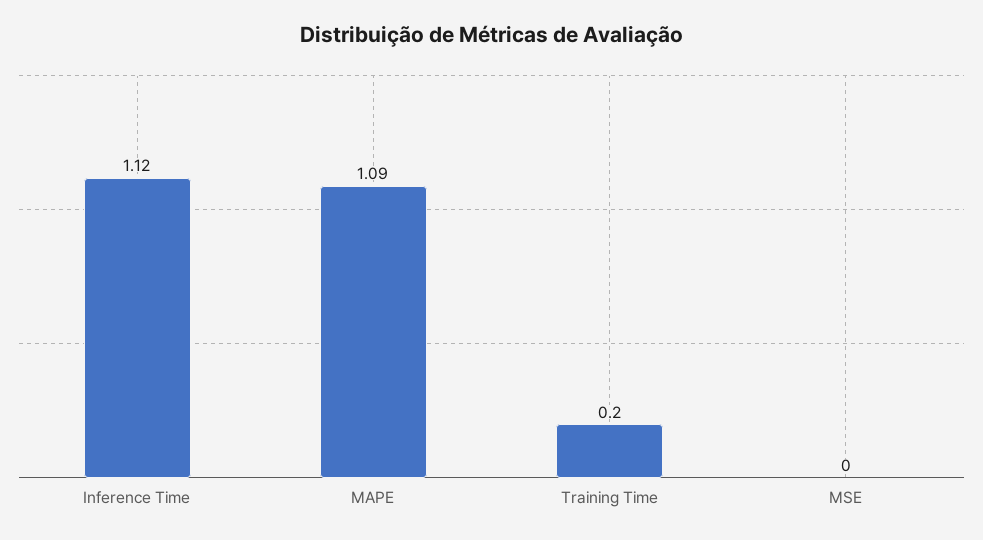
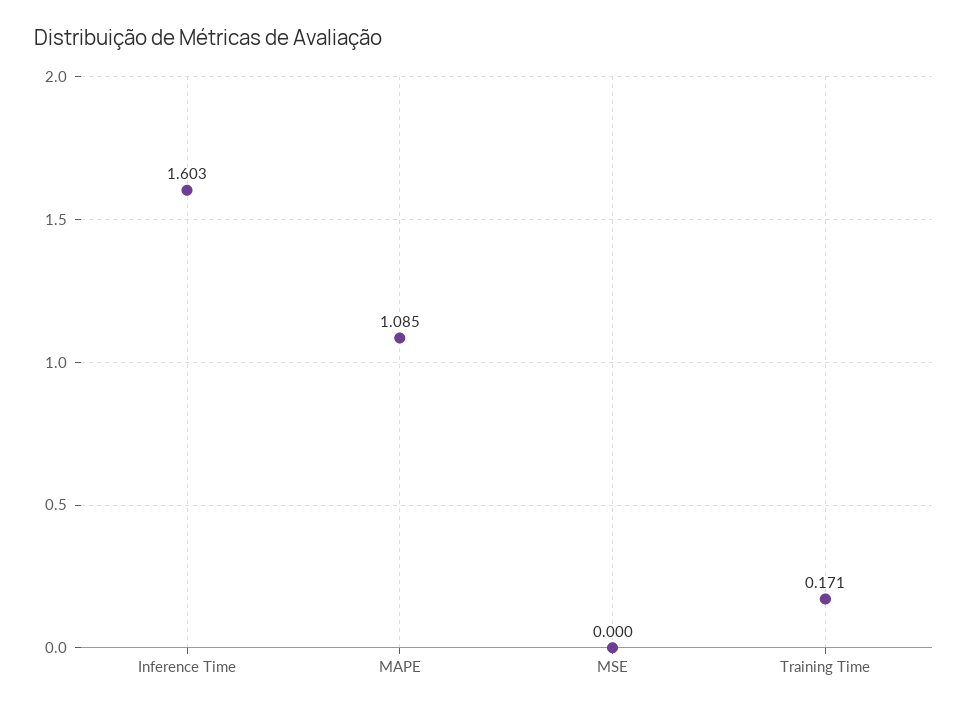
  {
-   "Inference Time": 1.12,
+   "Inference Time": 1.603,
    "MAPE": 1.085,
-   "Training Time": 0.2,
+   "Training Time": 0.171,
    "MSE": 0
  }

